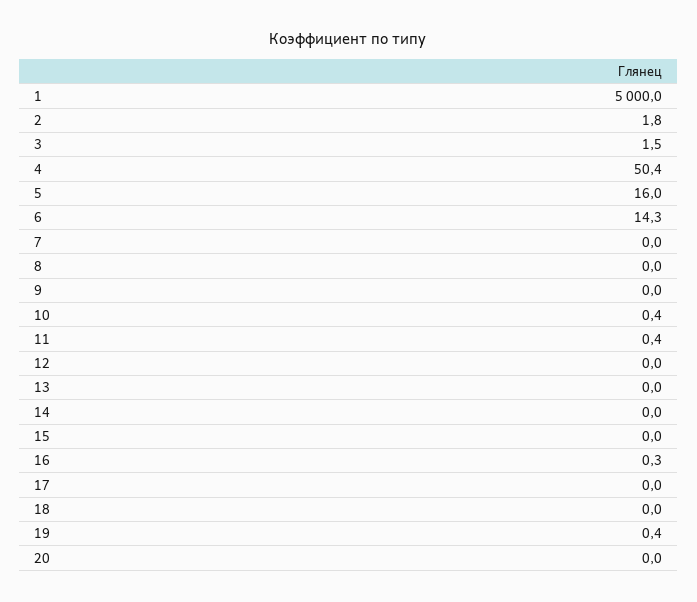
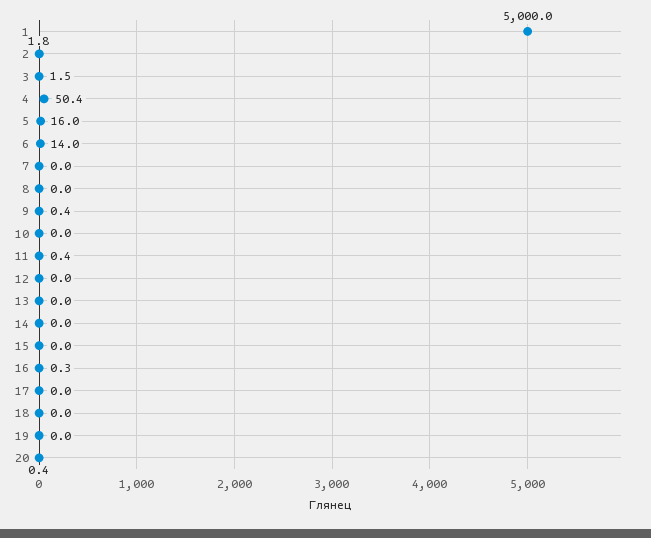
  {
    "1": 5000,
    "2": 1.8,
    "3": 1.5,
    "4": 50.4,
    "5": 16,
-   "6": 14.3,
+   "6": 14,
    "7": 0,
    "8": 0,
-   "9": 0,
+   "9": 0.4,
-   "10": 0.4,
+   "10": 0,
    "11": 0.4,
    "12": 0,
    "13": 0,
    "14": 0,
    "15": 0,
    "16": 0.3,
    "17": 0,
    "18": 0,
-   "19": 0.4,
+   "19": 0,
-   "20": 0
+   "20": 0.4
  }

